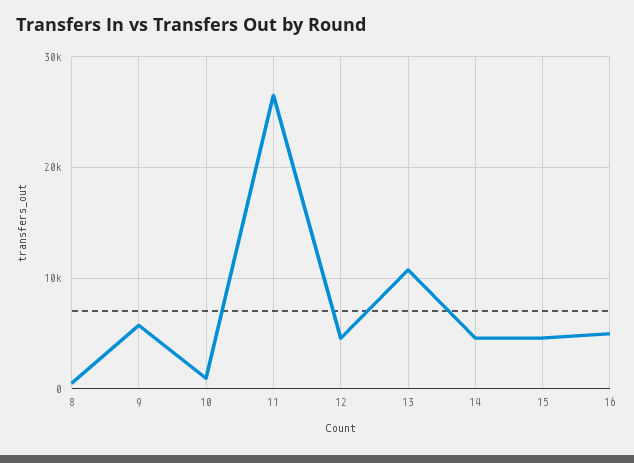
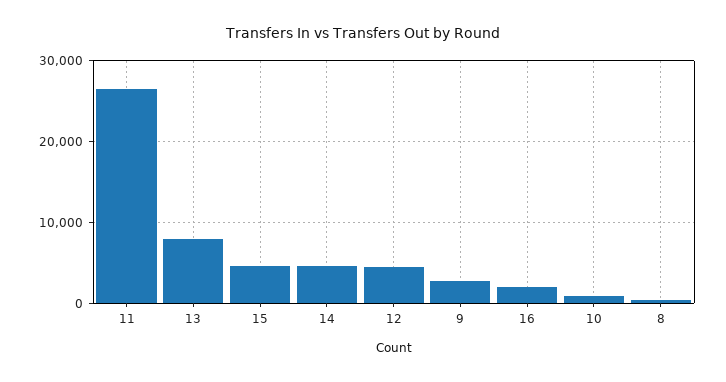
  {
    "8": 0,
-   "9": 6000,
+   "9": 3000,
    "10": 1000,
    "11": 27000,
    "12": 5000,
-   "13": 11000,
+   "13": 8000,
    "14": 5000,
    "15": 5000,
-   "16": 5000
+   "16": 2000
  }

